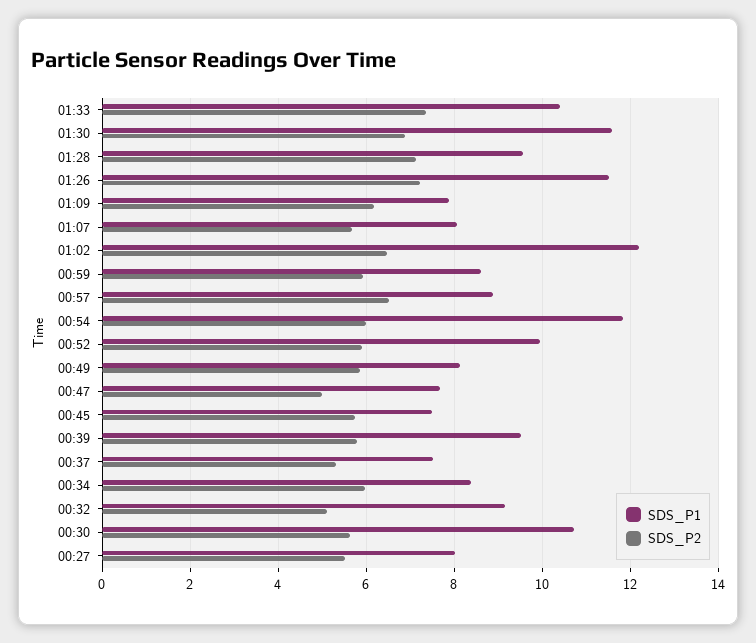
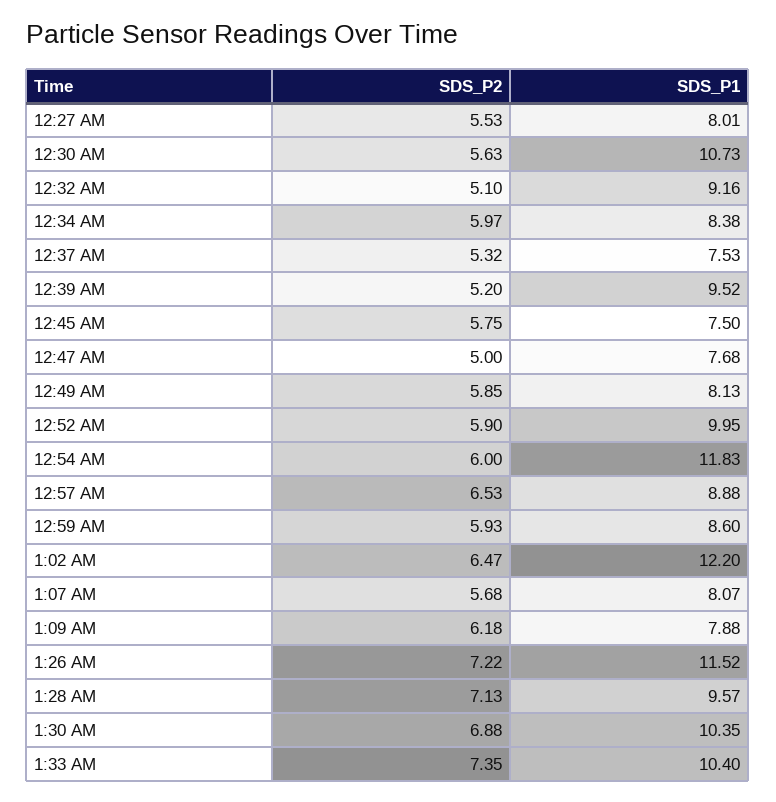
  {
    "SDS_P1": {
      "01:33": 10.4,
-     "01:30": 11.6,
+     "01:30": 10.35,
      "01:28": 9.57,
      "01:26": 11.52,
      "01:09": 7.88,
      "01:07": 8.07,
      "01:02": 12.2,
      "00:59": 8.6,
      "00:57": 8.88,
      "00:54": 11.83,
      "00:52": 9.95,
      "00:49": 8.13,
      "00:47": 7.68,
      "00:45": 7.5,
      "00:39": 9.52,
      "00:37": 7.53,
      "00:34": 8.38,
      "00:32": 9.16,
      "00:30": 10.73,
      "00:27": 8.01
    },
    "SDS_P2": {
      "01:33": 7.35,
      "01:30": 6.88,
      "01:28": 7.13,
      "01:26": 7.22,
      "01:09": 6.18,
      "01:07": 5.68,
      "01:02": 6.47,
      "00:59": 5.93,
      "00:57": 6.53,
      "00:54": 6,
      "00:52": 5.9,
      "00:49": 5.85,
      "00:47": 5,
      "00:45": 5.75,
-     "00:39": 5.8,
+     "00:39": 5.2,
      "00:37": 5.32,
      "00:34": 5.97,
      "00:32": 5.1,
      "00:30": 5.63,
      "00:27": 5.53
    }
  }

